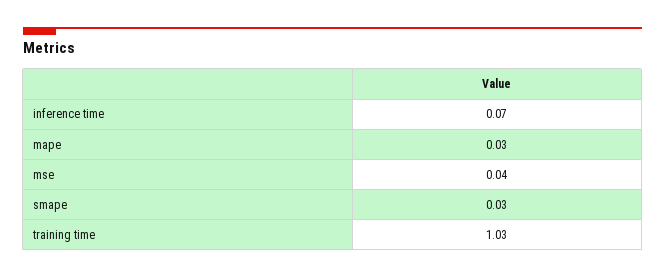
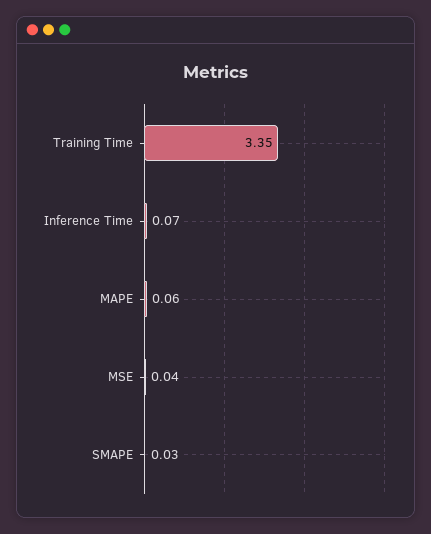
  {
    "inference time": 0.07,
-   "mape": 0.03,
+   "mape": 0.06,
    "mse": 0.04,
    "smape": 0.03,
-   "training time": 1.03
+   "training time": 3.35
  }

